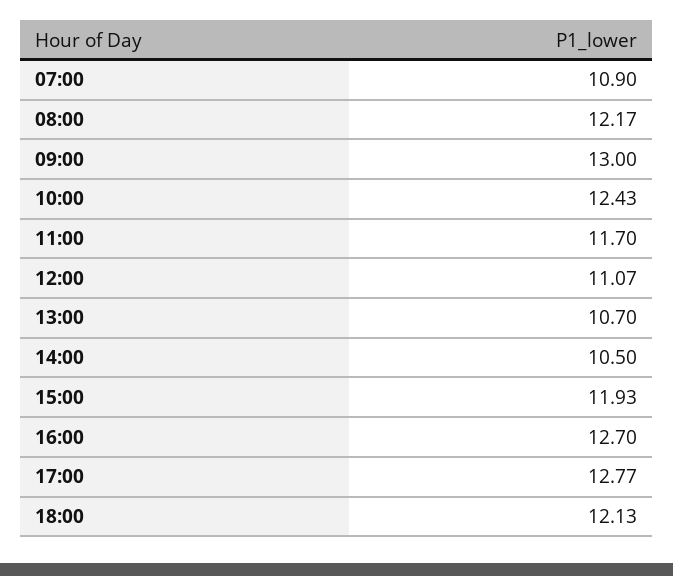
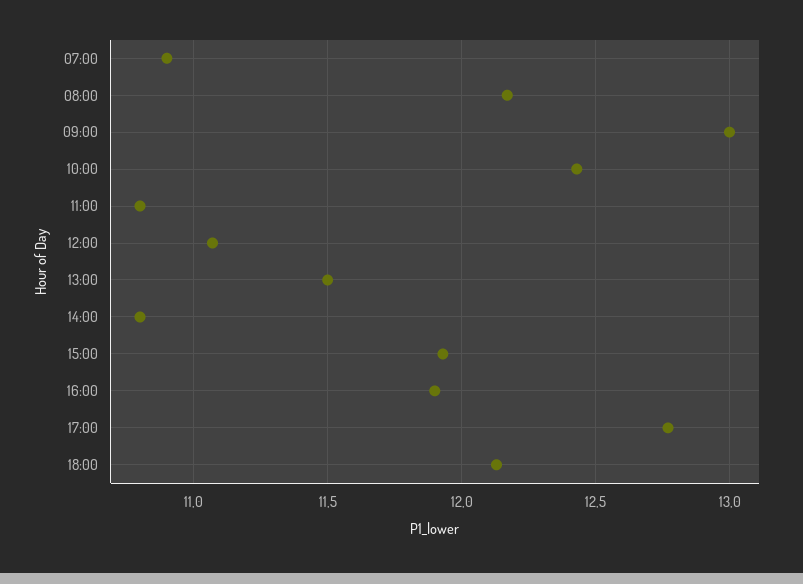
  {
    "07:00": 10.9,
    "08:00": 12.17,
    "09:00": 13,
    "10:00": 12.43,
-   "11:00": 11.7,
+   "11:00": 10.8,
    "12:00": 11.07,
-   "13:00": 10.7,
+   "13:00": 11.5,
-   "14:00": 10.5,
+   "14:00": 10.8,
    "15:00": 11.93,
-   "16:00": 12.7,
+   "16:00": 11.9,
    "17:00": 12.77,
    "18:00": 12.13
  }

